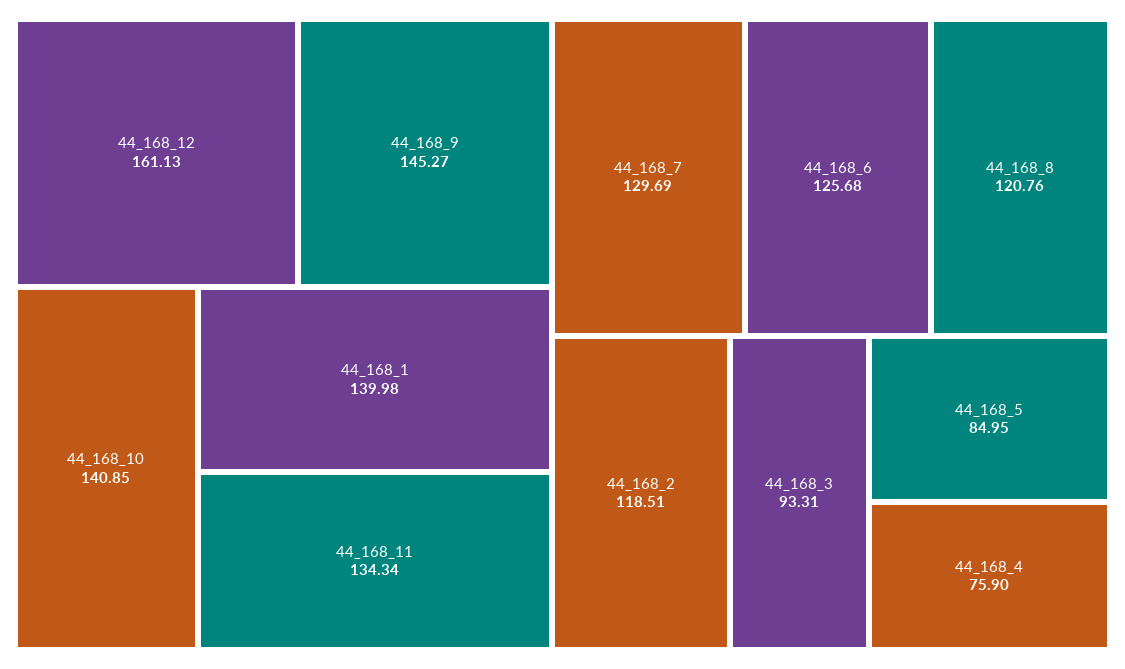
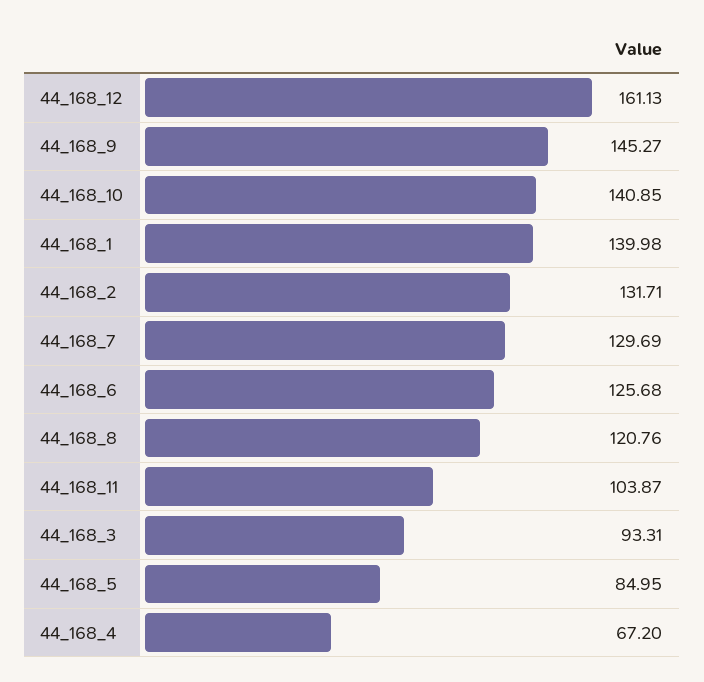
  {
    "44_168_12": 161.13,
    "44_168_9": 145.27,
    "44_168_10": 140.85,
    "44_168_1": 139.98,
-   "44_168_11": 134.34,
+   "44_168_11": 103.87,
    "44_168_7": 129.69,
    "44_168_6": 125.68,
    "44_168_8": 120.76,
-   "44_168_2": 118.51,
+   "44_168_2": 131.71,
    "44_168_3": 93.31,
    "44_168_5": 84.95,
-   "44_168_4": 75.9
+   "44_168_4": 67.2
  }

